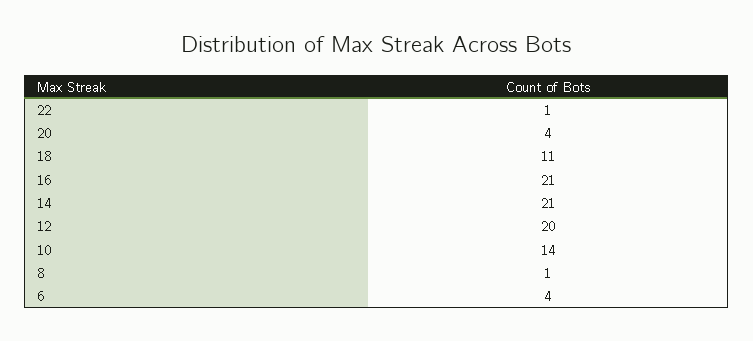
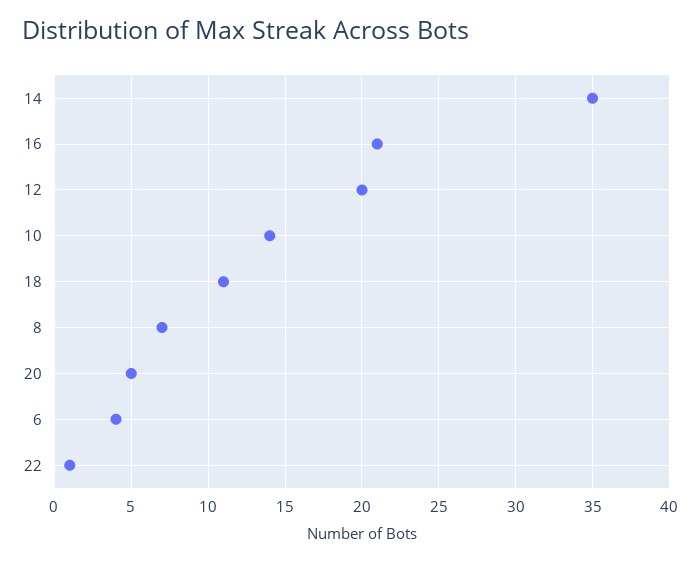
  {
    "22": 1,
-   "20": 4,
+   "20": 5,
    "18": 11,
    "16": 21,
-   "14": 21,
+   "14": 35,
    "12": 20,
    "10": 14,
-   "8": 1,
+   "8": 7,
    "6": 4
  }

